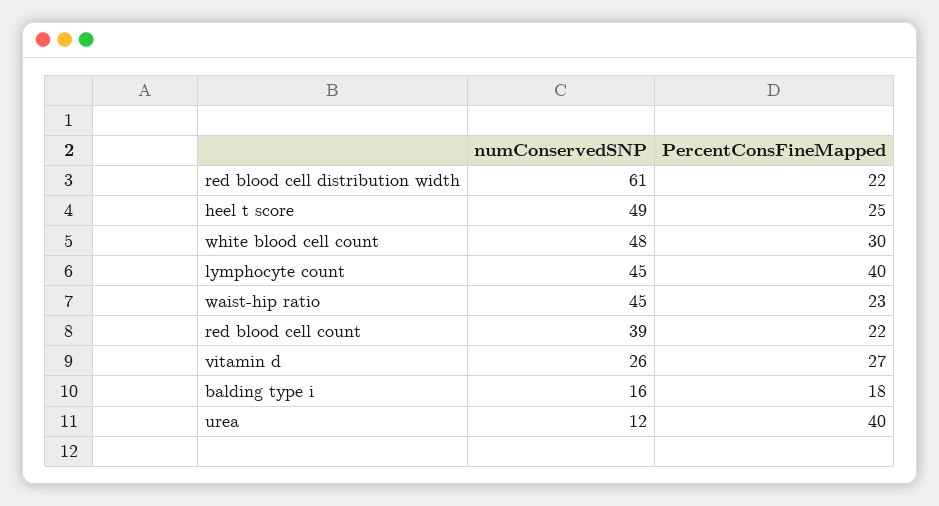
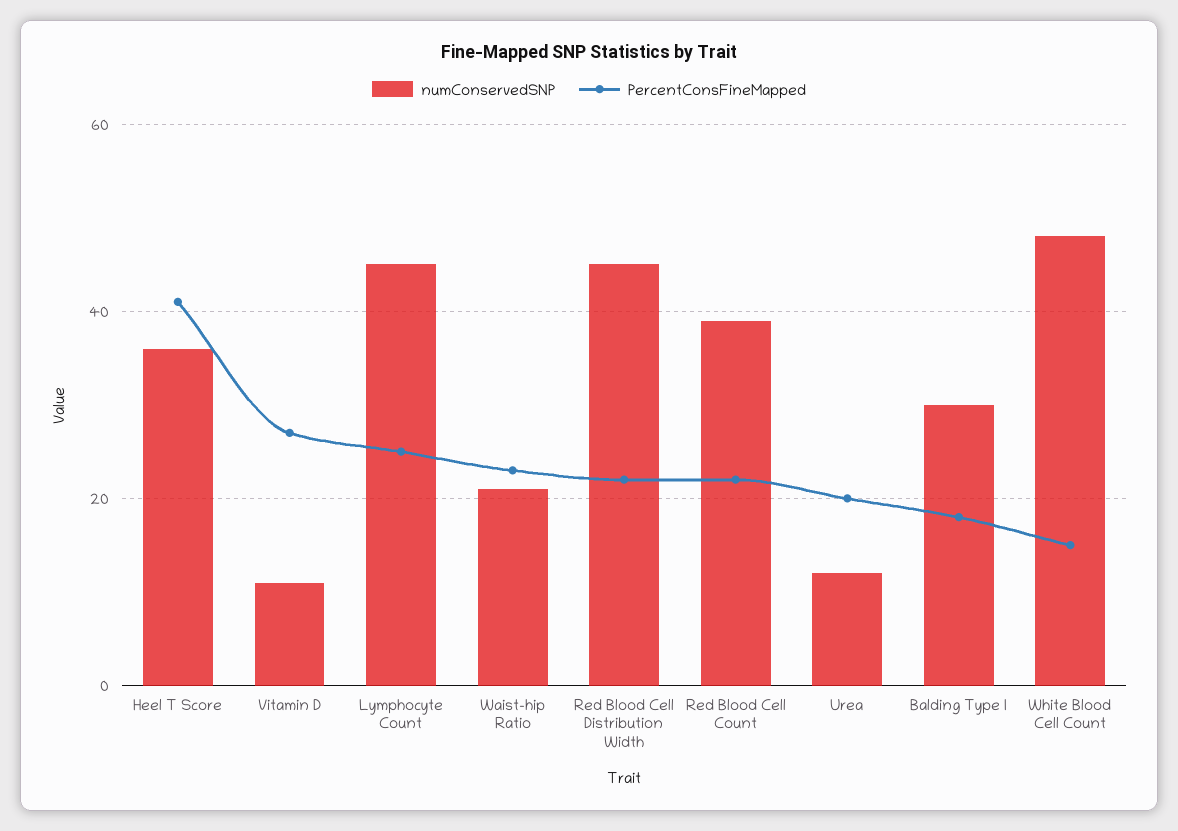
  {
    "numConservedSNP": {
-     "red blood cell distribution width": 61,
+     "red blood cell distribution width": 45,
-     "heel t score": 49,
+     "heel t score": 35,
      "white blood cell count": 48,
      "lymphocyte count": 45,
-     "waist-hip ratio": 45,
+     "waist-hip ratio": 20,
      "red blood cell count": 39,
-     "vitamin d": 26,
+     "vitamin d": 10,
-     "balding type i": 16,
+     "balding type i": 30,
      "urea": 12
    },
    "PercentConsFineMapped": {
      "red blood cell distribution width": 22,
-     "heel t score": 25,
+     "heel t score": 40,
-     "white blood cell count": 30,
+     "white blood cell count": 15,
-     "lymphocyte count": 40,
+     "lymphocyte count": 25,
      "waist-hip ratio": 23,
      "red blood cell count": 22,
      "vitamin d": 27,
      "balding type i": 18,
-     "urea": 40
+     "urea": 20
    }
  }

